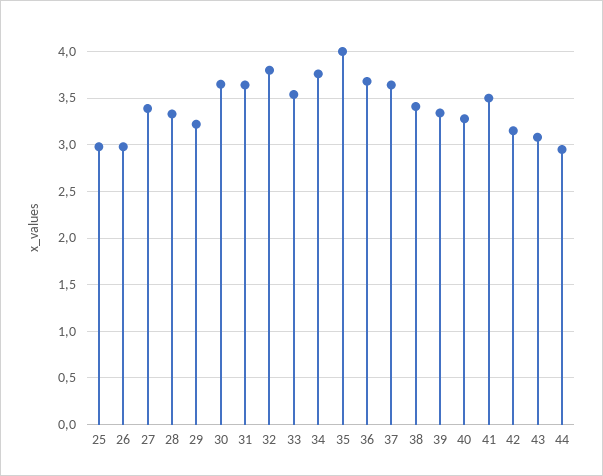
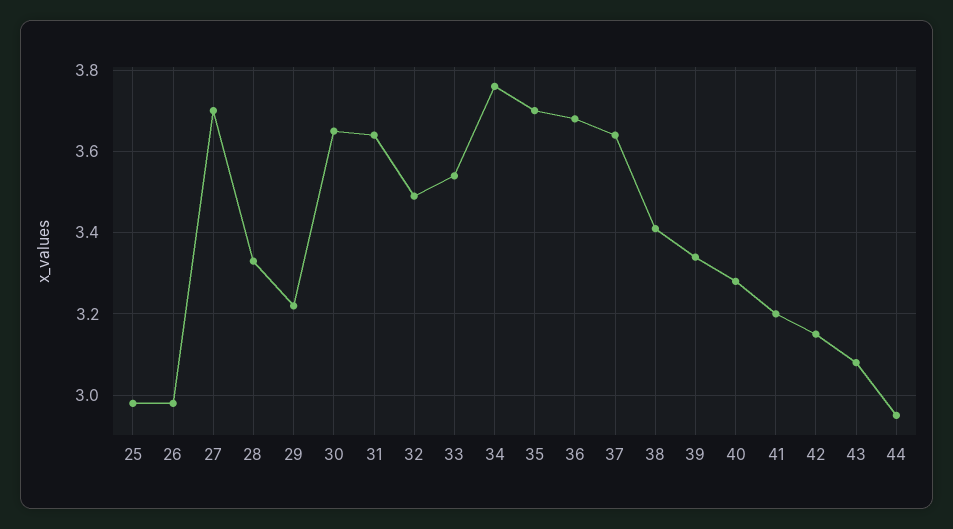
  {
    "25": 3,
    "26": 3,
-   "27": 3.4,
+   "27": 3.7,
    "28": 3.35,
    "29": 3.2,
    "30": 3.65,
    "31": 3.65,
-   "32": 3.8,
+   "32": 3.5,
    "33": 3.55,
    "34": 3.75,
-   "35": 4,
+   "35": 3.7,
    "36": 3.7,
    "37": 3.65,
    "38": 3.4,
    "39": 3.35,
    "40": 3.3,
-   "41": 3.5,
+   "41": 3.2,
    "42": 3.15,
    "43": 3.1,
    "44": 2.95
  }

